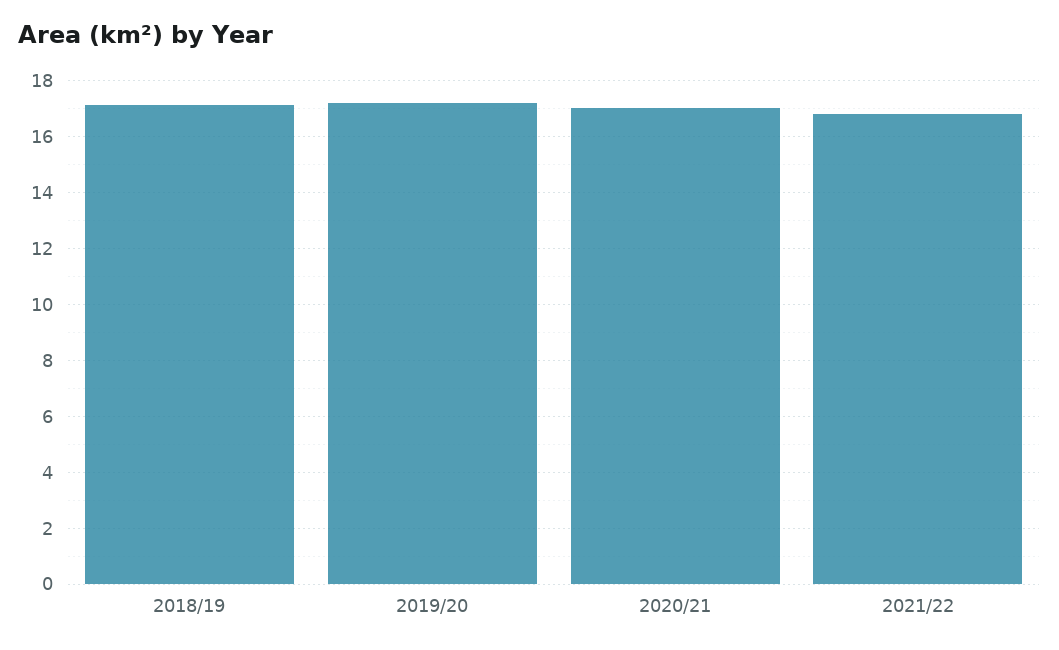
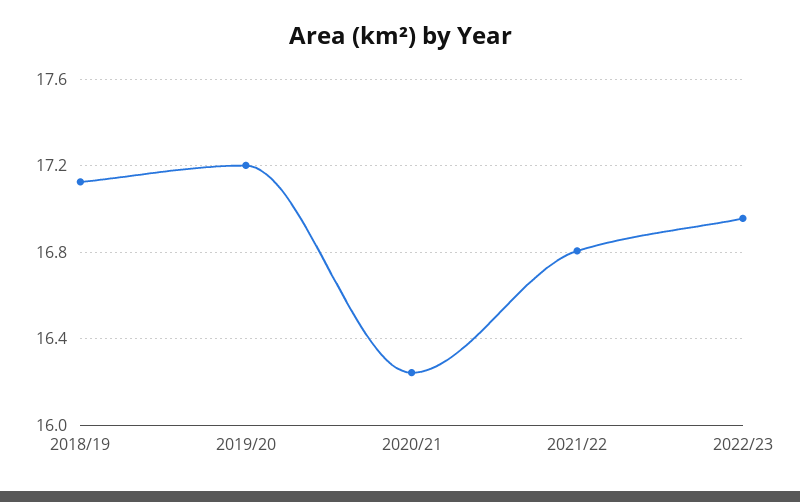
  {
    "2018/19": 17.15,
    "2019/20": 17.2,
-   "2020/21": 17,
+   "2020/21": 16.25,
-   "2021/22": 16.8
+   "2021/22": 16.8,
+   "2022/23": 16.95
  }

